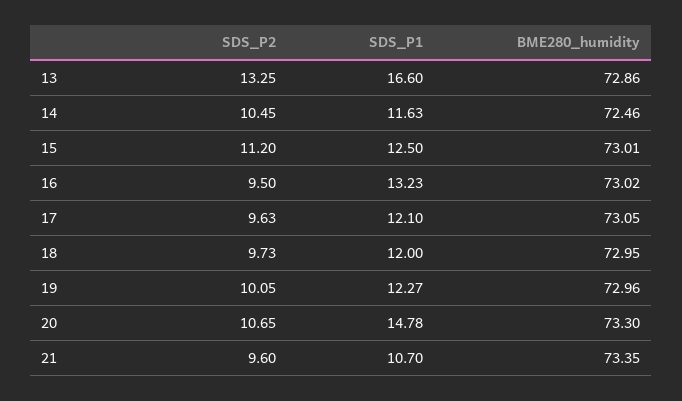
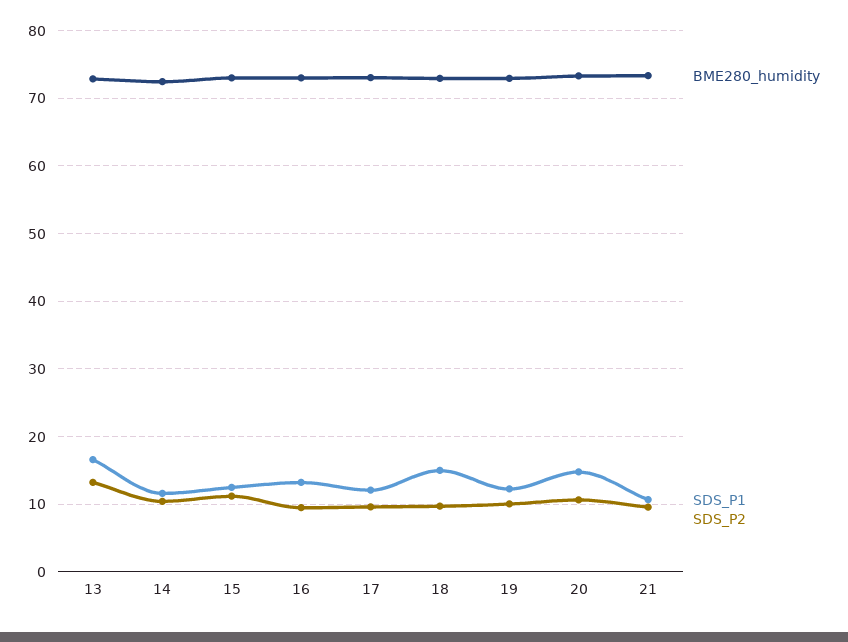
  {
    "SDS_P2": {
      "13": 13.25,
      "14": 10.45,
      "15": 11.2,
      "16": 9.5,
      "17": 9.63,
      "18": 9.73,
      "19": 10.05,
      "20": 10.65,
      "21": 9.6
    },
    "SDS_P1": {
      "13": 16.6,
      "14": 11.63,
      "15": 12.5,
      "16": 13.23,
      "17": 12.1,
-     "18": 12,
+     "18": 15,
      "19": 12.27,
      "20": 14.78,
      "21": 10.7
    },
    "BME280_humidity": {
      "13": 72.86,
      "14": 72.46,
      "15": 73.01,
      "16": 73.02,
      "17": 73.05,
      "18": 72.95,
      "19": 72.96,
      "20": 73.3,
      "21": 73.35
    }
  }

